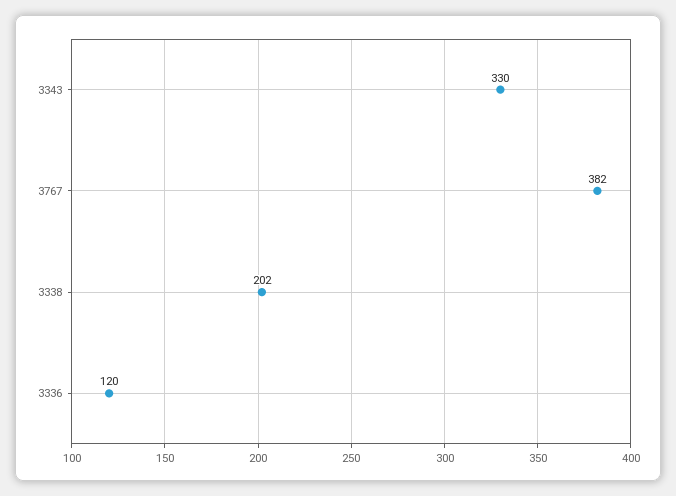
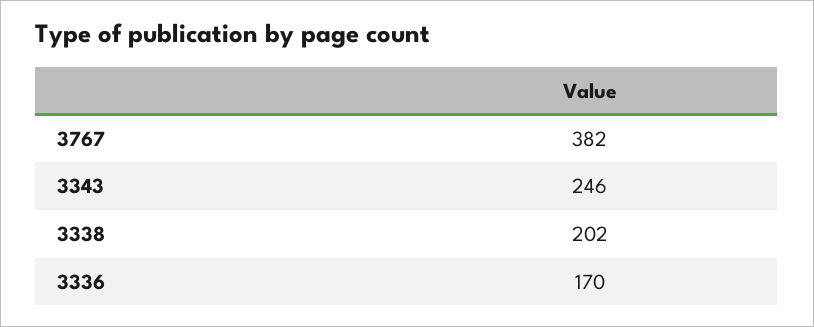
  {
-   "3343": 330,
+   "3343": 246,
    "3767": 382,
    "3338": 202,
-   "3336": 120
+   "3336": 170
  }

